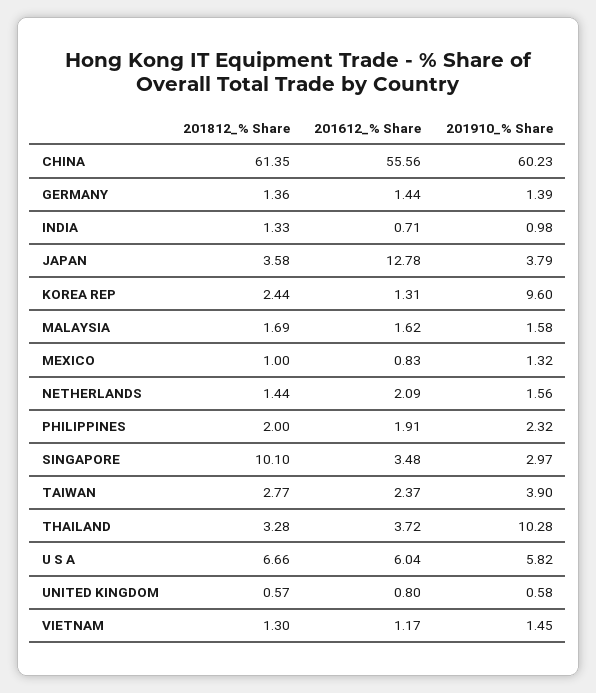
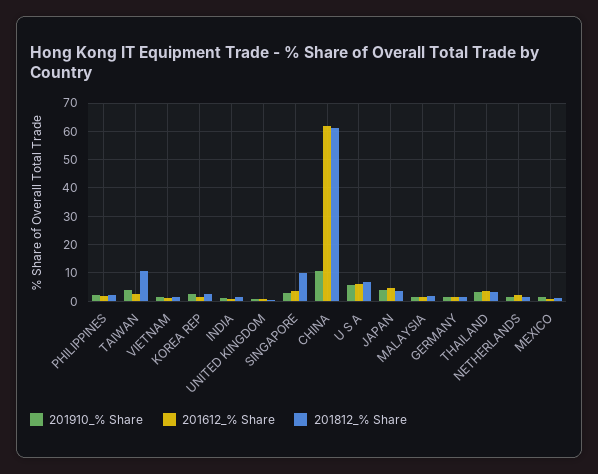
  {
    "201812_% Share": {
      "CHINA": 61.35,
      "GERMANY": 1.36,
      "INDIA": 1.33,
      "JAPAN": 3.58,
      "KOREA REP": 2.44,
      "MALAYSIA": 1.69,
      "MEXICO": 1,
      "NETHERLANDS": 1.44,
      "PHILIPPINES": 2,
      "SINGAPORE": 10.1,
-     "TAIWAN": 2.77,
+     "TAIWAN": 10,
      "THAILAND": 3.28,
      "U S A": 6.66,
      "UNITED KINGDOM": 0.57,
      "VIETNAM": 1.3
    },
    "201612_% Share": {
-     "CHINA": 55.56,
+     "CHINA": 62.5,
      "GERMANY": 1.44,
      "INDIA": 0.71,
-     "JAPAN": 12.78,
+     "JAPAN": 5,
      "KOREA REP": 1.31,
      "MALAYSIA": 1.62,
      "MEXICO": 0.83,
      "NETHERLANDS": 2.09,
      "PHILIPPINES": 1.91,
      "SINGAPORE": 3.48,
      "TAIWAN": 2.37,
      "THAILAND": 3.72,
      "U S A": 6.04,
      "UNITED KINGDOM": 0.8,
      "VIETNAM": 1.17
    },
    "201910_% Share": {
-     "CHINA": 60.23,
+     "CHINA": 10,
      "GERMANY": 1.39,
      "INDIA": 0.98,
      "JAPAN": 3.79,
-     "KOREA REP": 9.6,
+     "KOREA REP": 2.5,
      "MALAYSIA": 1.58,
      "MEXICO": 1.32,
      "NETHERLANDS": 1.56,
      "PHILIPPINES": 2.32,
      "SINGAPORE": 2.97,
      "TAIWAN": 3.9,
-     "THAILAND": 10.28,
+     "THAILAND": 2.5,
      "U S A": 5.82,
      "UNITED KINGDOM": 0.58,
      "VIETNAM": 1.45
    }
  }

